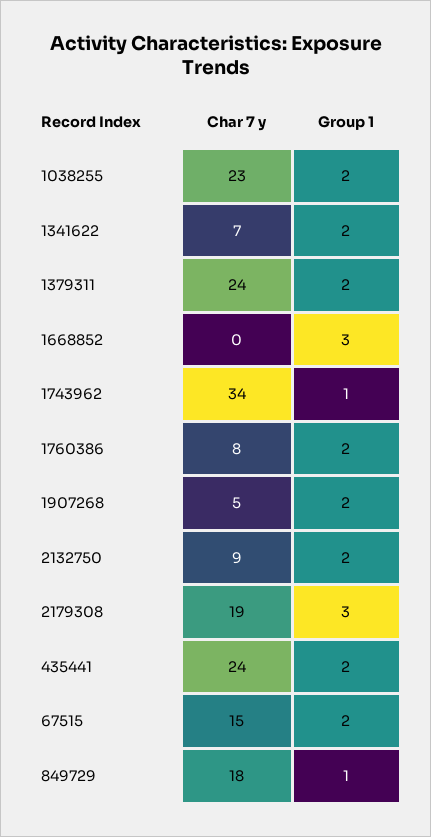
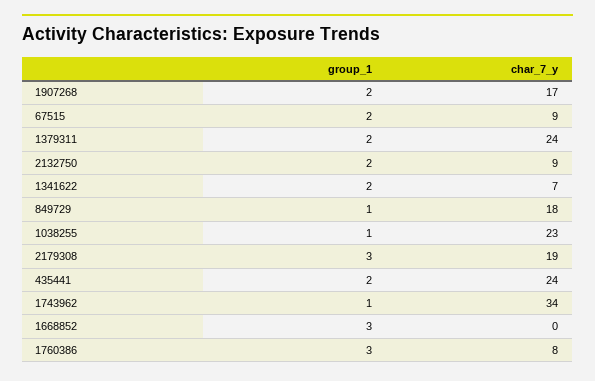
  {
    "Char 7 y": {
      "1038255": 23,
      "1341622": 7,
      "1379311": 24,
      "1668852": 0,
      "1743962": 34,
      "1760386": 8,
-     "1907268": 5,
+     "1907268": 17,
      "2132750": 9,
      "2179308": 19,
      "435441": 24,
-     "67515": 15,
+     "67515": 9,
      "849729": 18
    },
    "Group 1": {
-     "1038255": 2,
+     "1038255": 1,
      "1341622": 2,
      "1379311": 2,
      "1668852": 3,
      "1743962": 1,
-     "1760386": 2,
+     "1760386": 3,
      "1907268": 2,
      "2132750": 2,
      "2179308": 3,
      "435441": 2,
      "67515": 2,
      "849729": 1
    }
  }

